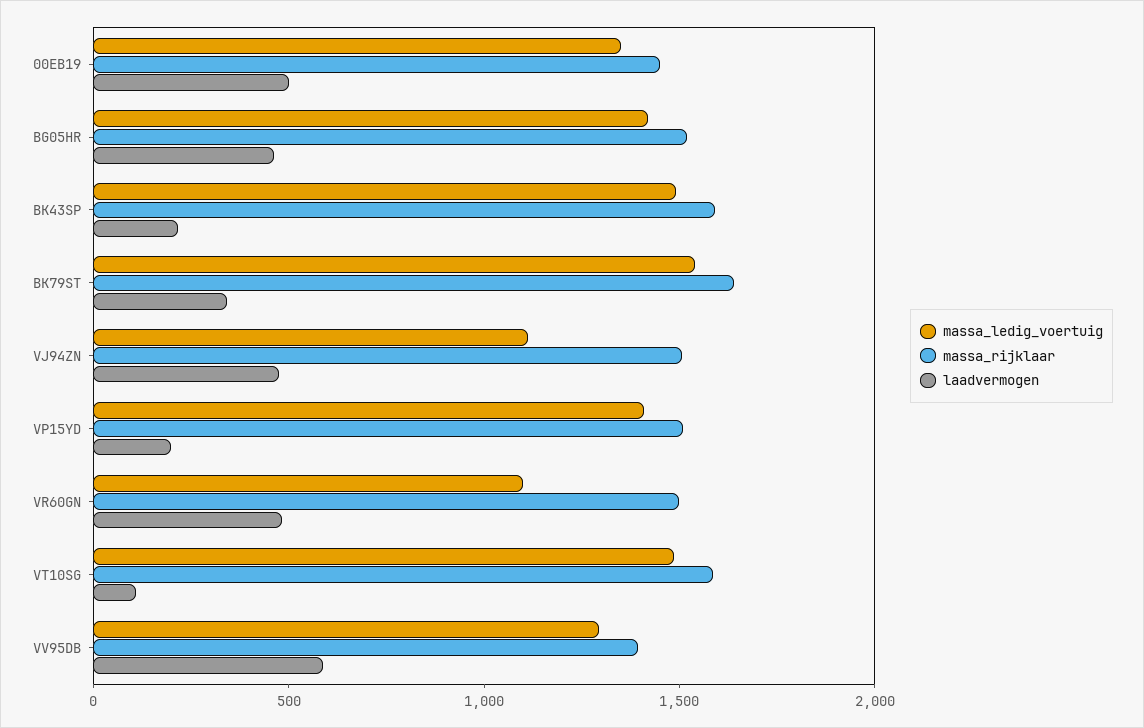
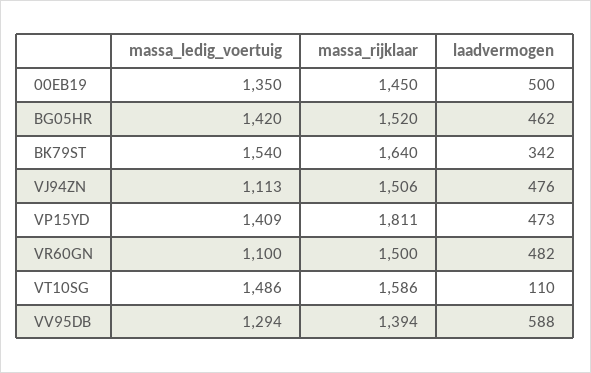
  {
    "massa_ledig_voertuig": {
      "00EB19": 1350,
      "BG05HR": 1420,
-     "BK43SP": 1500,
      "BK79ST": 1540,
      "VJ94ZN": 1113,
      "VP15YD": 1409,
      "VR60GN": 1100,
      "VT10SG": 1486,
      "VV95DB": 1294
    },
    "massa_rijklaar": {
      "00EB19": 1450,
      "BG05HR": 1520,
-     "BK43SP": 1600,
      "BK79ST": 1640,
      "VJ94ZN": 1506,
-     "VP15YD": 1500,
+     "VP15YD": 1811,
      "VR60GN": 1500,
      "VT10SG": 1586,
      "VV95DB": 1394
    },
    "laadvermogen": {
      "00EB19": 500,
      "BG05HR": 462,
-     "BK43SP": 200,
      "BK79ST": 342,
      "VJ94ZN": 476,
-     "VP15YD": 200,
+     "VP15YD": 473,
      "VR60GN": 482,
      "VT10SG": 110,
      "VV95DB": 588
    }
  }

